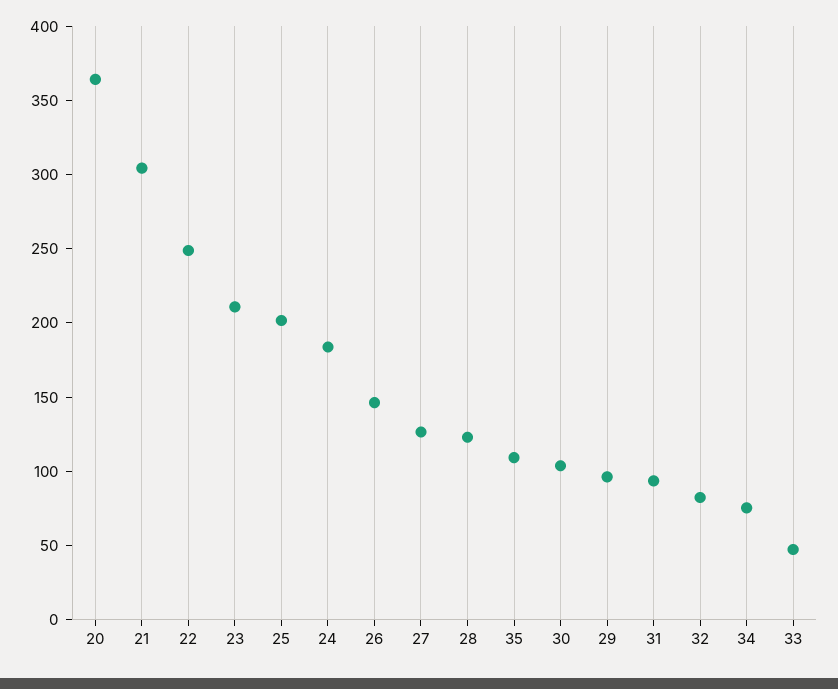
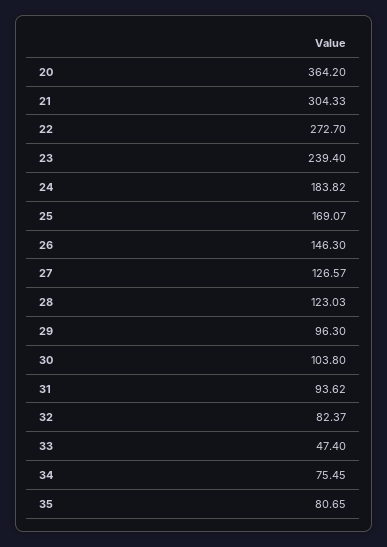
  {
    "20": 364.2,
    "21": 304.33,
-   "22": 250,
+   "22": 272.7,
-   "23": 210,
+   "23": 239.4,
-   "25": 200,
+   "25": 169.07,
    "24": 183.82,
    "26": 146.3,
    "27": 126.57,
    "28": 123.03,
-   "35": 110,
+   "35": 80.65,
    "30": 103.8,
    "29": 96.3,
    "31": 93.62,
    "32": 82.37,
    "34": 75.45,
    "33": 47.4
  }

